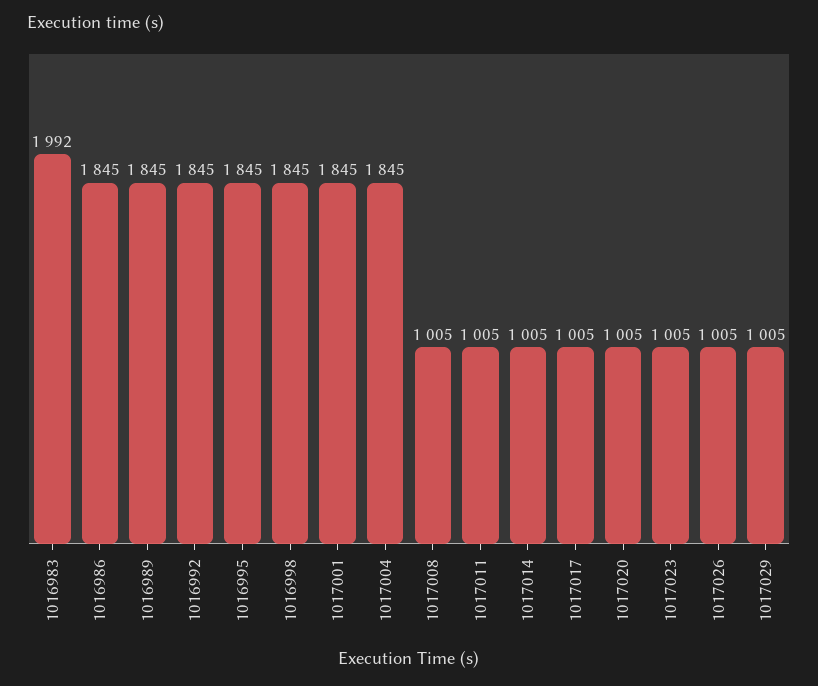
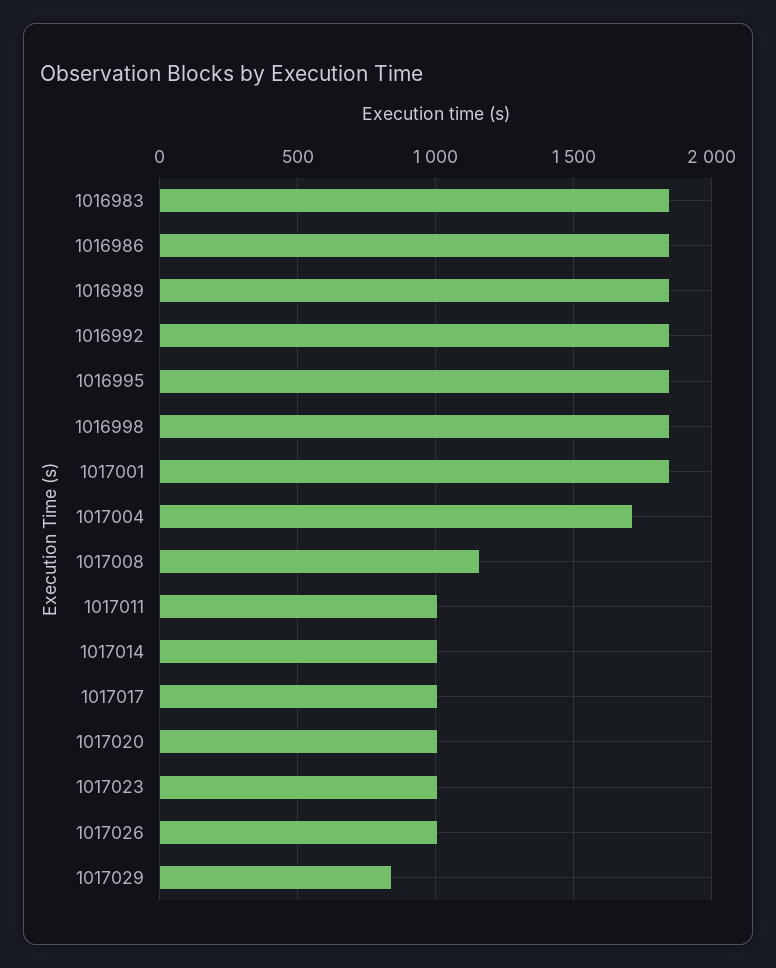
  {
-   "1016983": 1992,
+   "1016983": 1850,
    "1016986": 1845,
    "1016989": 1845,
    "1016992": 1845,
    "1016995": 1845,
    "1016998": 1845,
    "1017001": 1845,
-   "1017004": 1845,
+   "1017004": 1700,
-   "1017008": 1005,
+   "1017008": 1150,
    "1017011": 1005,
    "1017014": 1005,
    "1017017": 1005,
    "1017020": 1005,
    "1017023": 1005,
    "1017026": 1005,
-   "1017029": 1005
+   "1017029": 850
  }

